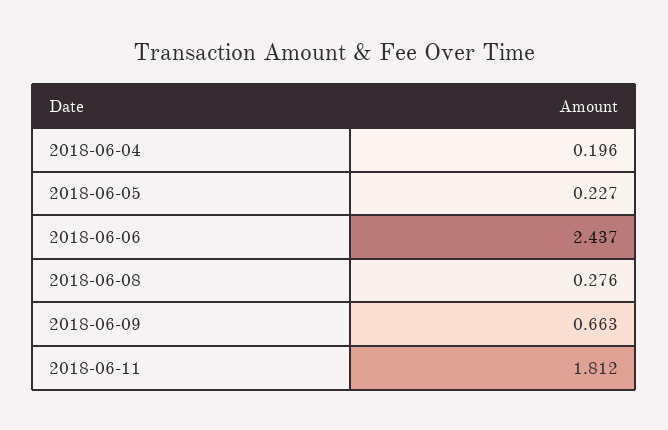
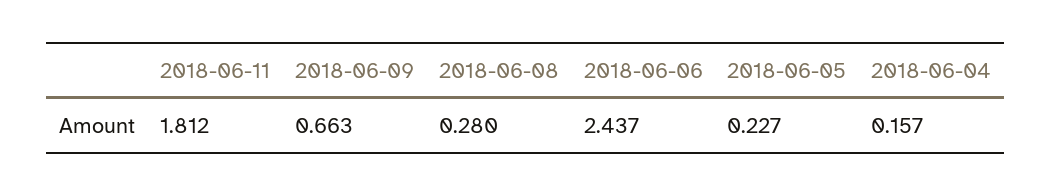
  {
-   "2018-06-04": 0.196,
+   "2018-06-04": 0.157,
    "2018-06-05": 0.227,
    "2018-06-06": 2.437,
-   "2018-06-08": 0.276,
+   "2018-06-08": 0.28,
    "2018-06-09": 0.663,
    "2018-06-11": 1.812
  }

